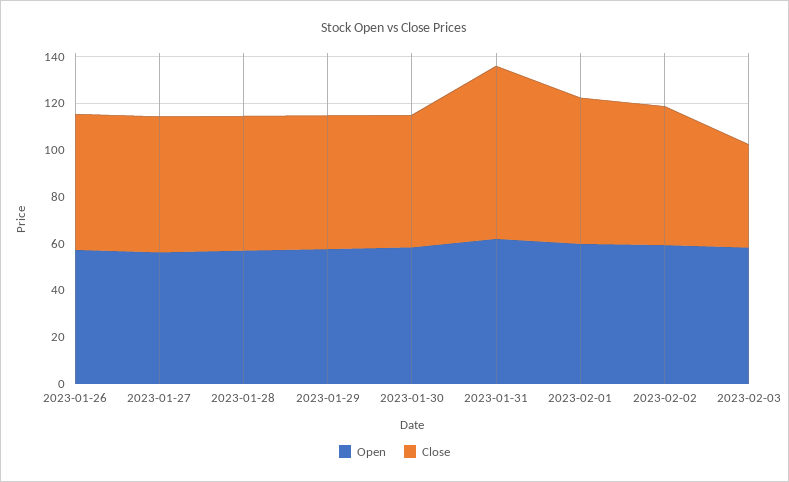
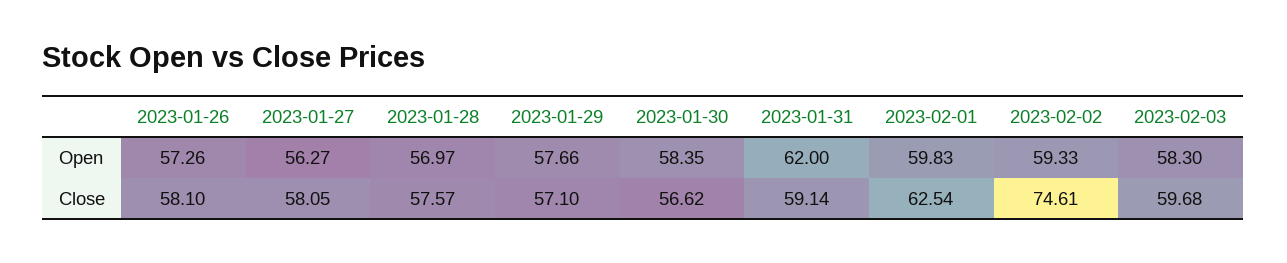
  {
    "Open": {
      "2023-01-26": 57.26,
      "2023-01-27": 56.27,
      "2023-01-28": 56.97,
      "2023-01-29": 57.66,
      "2023-01-30": 58.35,
      "2023-01-31": 62,
      "2023-02-01": 59.83,
      "2023-02-02": 59.33,
      "2023-02-03": 58.3
    },
    "Close": {
      "2023-01-26": 58.1,
      "2023-01-27": 58.05,
      "2023-01-28": 57.57,
      "2023-01-29": 57.1,
      "2023-01-30": 56.62,
-     "2023-01-31": 75,
+     "2023-01-31": 59.14,
      "2023-02-01": 62.54,
-     "2023-02-02": 60,
+     "2023-02-02": 74.61,
-     "2023-02-03": 45
+     "2023-02-03": 59.68
    }
  }

